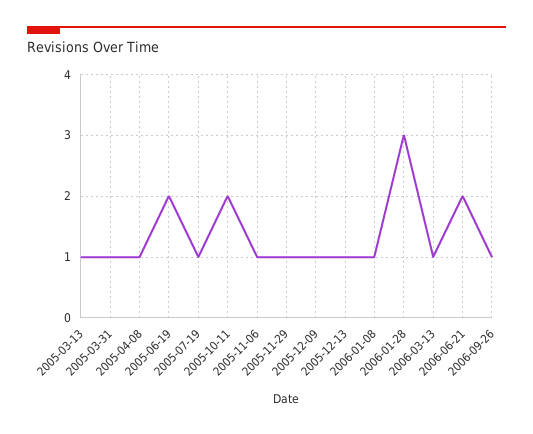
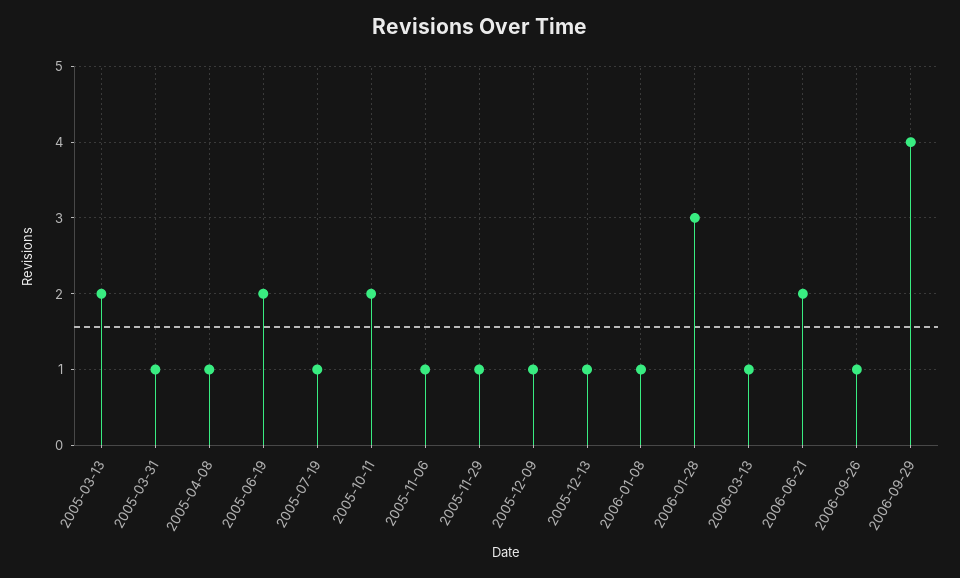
  {
-   "2005-03-13": 1,
+   "2005-03-13": 2,
    "2005-03-31": 1,
    "2005-04-08": 1,
    "2005-06-19": 2,
    "2005-07-19": 1,
    "2005-10-11": 2,
    "2005-11-06": 1,
    "2005-11-29": 1,
    "2005-12-09": 1,
    "2005-12-13": 1,
    "2006-01-08": 1,
    "2006-01-28": 3,
    "2006-03-13": 1,
    "2006-06-21": 2,
-   "2006-09-26": 1
+   "2006-09-26": 1,
+   "2006-09-29": 4
  }

